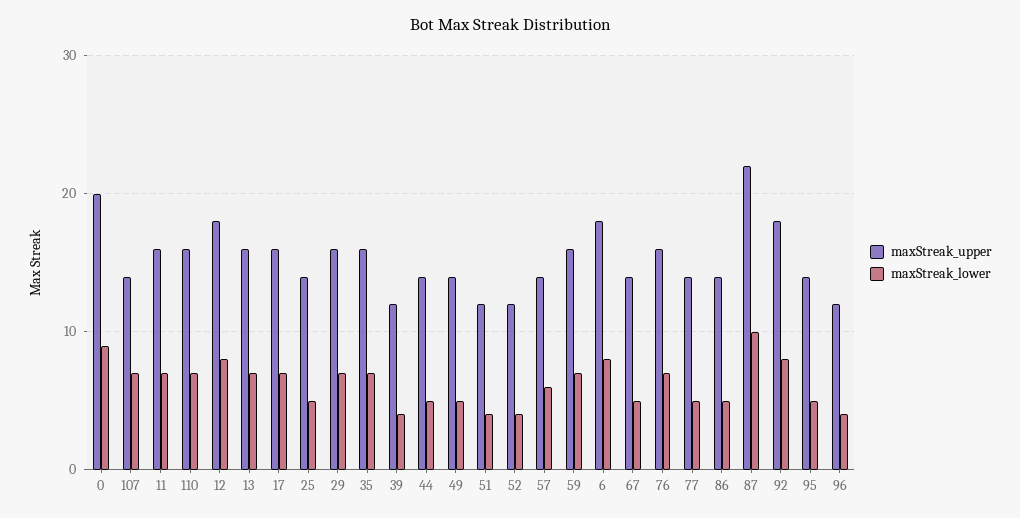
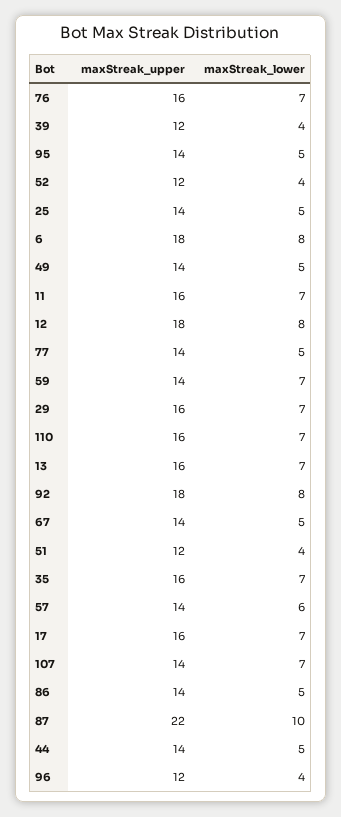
  {
    "maxStreak_upper": {
-     "0": 20,
      "107": 14,
      "11": 16,
      "110": 16,
      "12": 18,
      "13": 16,
      "17": 16,
      "25": 14,
      "29": 16,
      "35": 16,
      "39": 12,
      "44": 14,
      "49": 14,
      "51": 12,
      "52": 12,
      "57": 14,
-     "59": 16,
+     "59": 14,
      "6": 18,
      "67": 14,
      "76": 16,
      "77": 14,
      "86": 14,
      "87": 22,
      "92": 18,
      "95": 14,
      "96": 12
    },
    "maxStreak_lower": {
-     "0": 9,
      "107": 7,
      "11": 7,
      "110": 7,
      "12": 8,
      "13": 7,
      "17": 7,
      "25": 5,
      "29": 7,
      "35": 7,
      "39": 4,
      "44": 5,
      "49": 5,
      "51": 4,
      "52": 4,
      "57": 6,
      "59": 7,
      "6": 8,
      "67": 5,
      "76": 7,
      "77": 5,
      "86": 5,
      "87": 10,
      "92": 8,
      "95": 5,
      "96": 4
    }
  }

